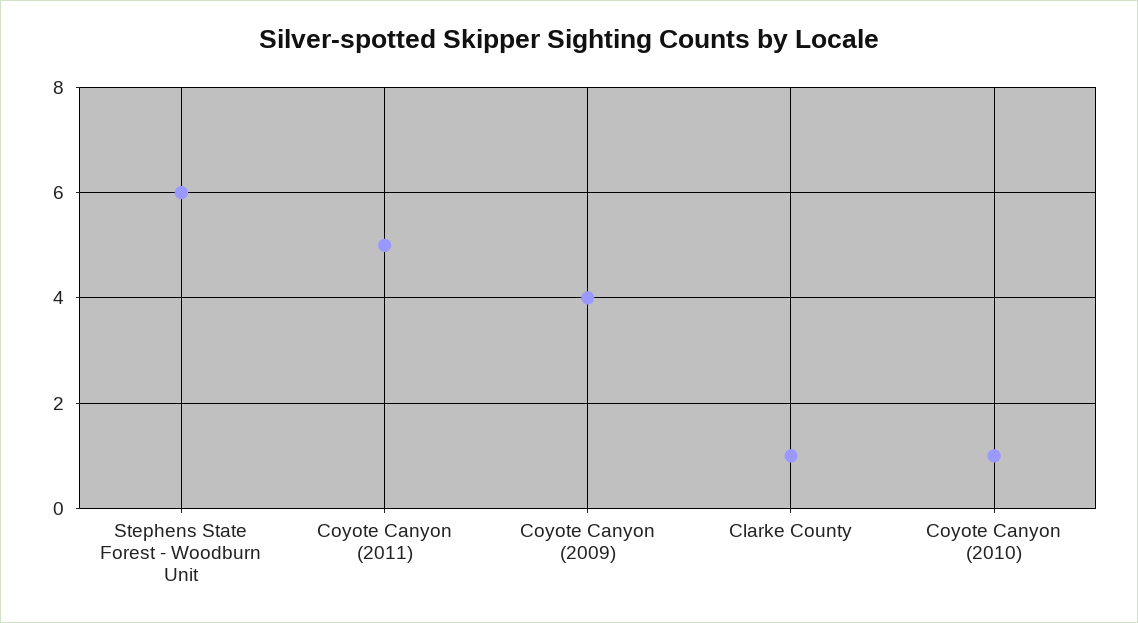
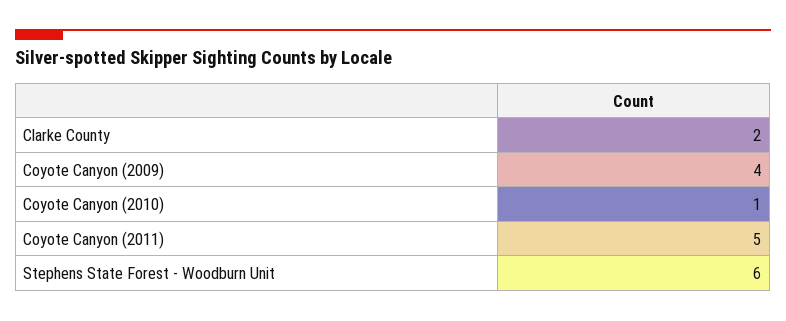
  {
    "Stephens State Forest - Woodburn Unit": 6,
    "Coyote Canyon (2011)": 5,
    "Coyote Canyon (2009)": 4,
-   "Clarke County": 1,
+   "Clarke County": 2,
    "Coyote Canyon (2010)": 1
  }

